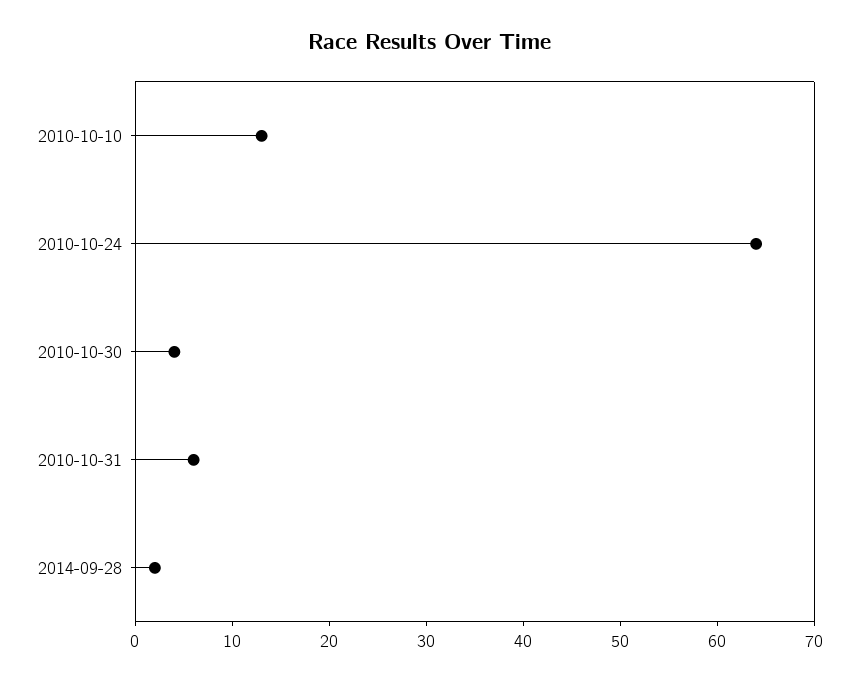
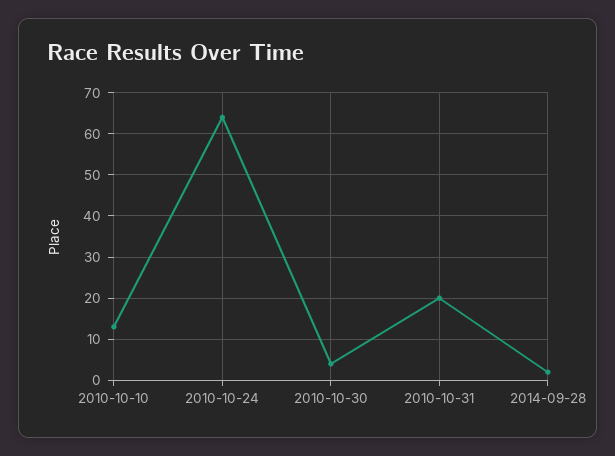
  {
    "2010-10-10": 13,
    "2010-10-24": 64,
    "2010-10-30": 4,
-   "2010-10-31": 6,
+   "2010-10-31": 20,
    "2014-09-28": 2
  }

